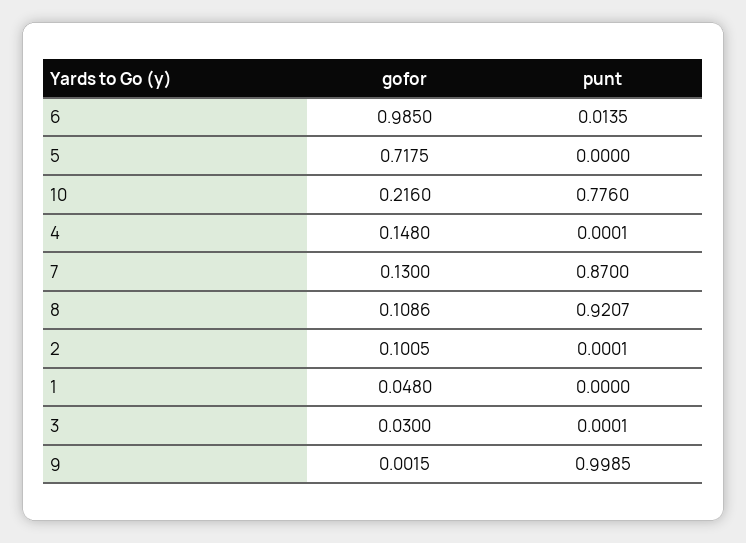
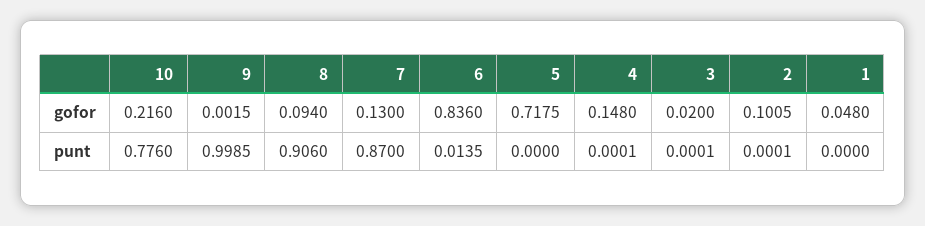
  {
    "gofor": {
-     "6": 0.985,
+     "6": 0.836,
      "5": 0.7175,
      "10": 0.216,
      "4": 0.148,
      "7": 0.13,
-     "8": 0.1086,
+     "8": 0.094,
      "2": 0.1005,
      "1": 0.048,
-     "3": 0.03,
+     "3": 0.02,
      "9": 0.0015
    },
    "punt": {
      "6": 0.0135,
      "5": 0,
      "10": 0.776,
      "4": 0.0001,
      "7": 0.87,
-     "8": 0.9207,
+     "8": 0.906,
      "2": 0.0001,
      "1": 0,
      "3": 0.0001,
      "9": 0.9985
    }
  }

